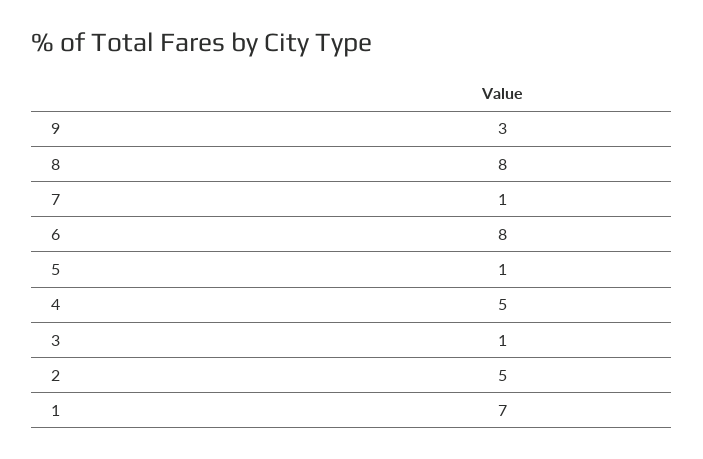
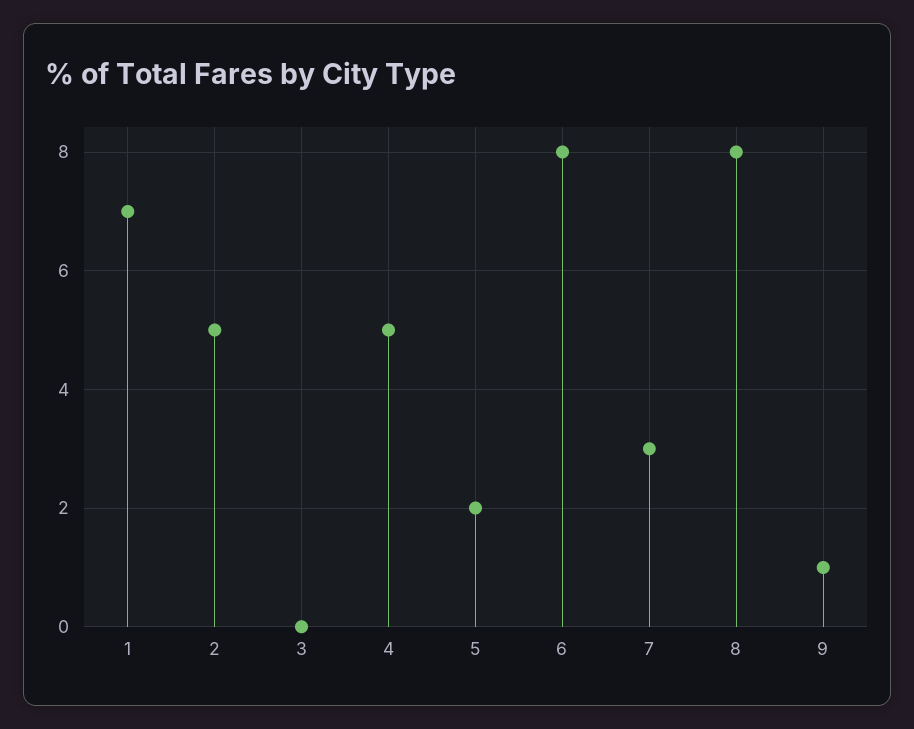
  {
-   "9": 3,
+   "9": 1,
    "8": 8,
-   "7": 1,
+   "7": 3,
    "6": 8,
-   "5": 1,
+   "5": 2,
    "4": 5,
-   "3": 1,
+   "3": 0,
    "2": 5,
    "1": 7
  }

